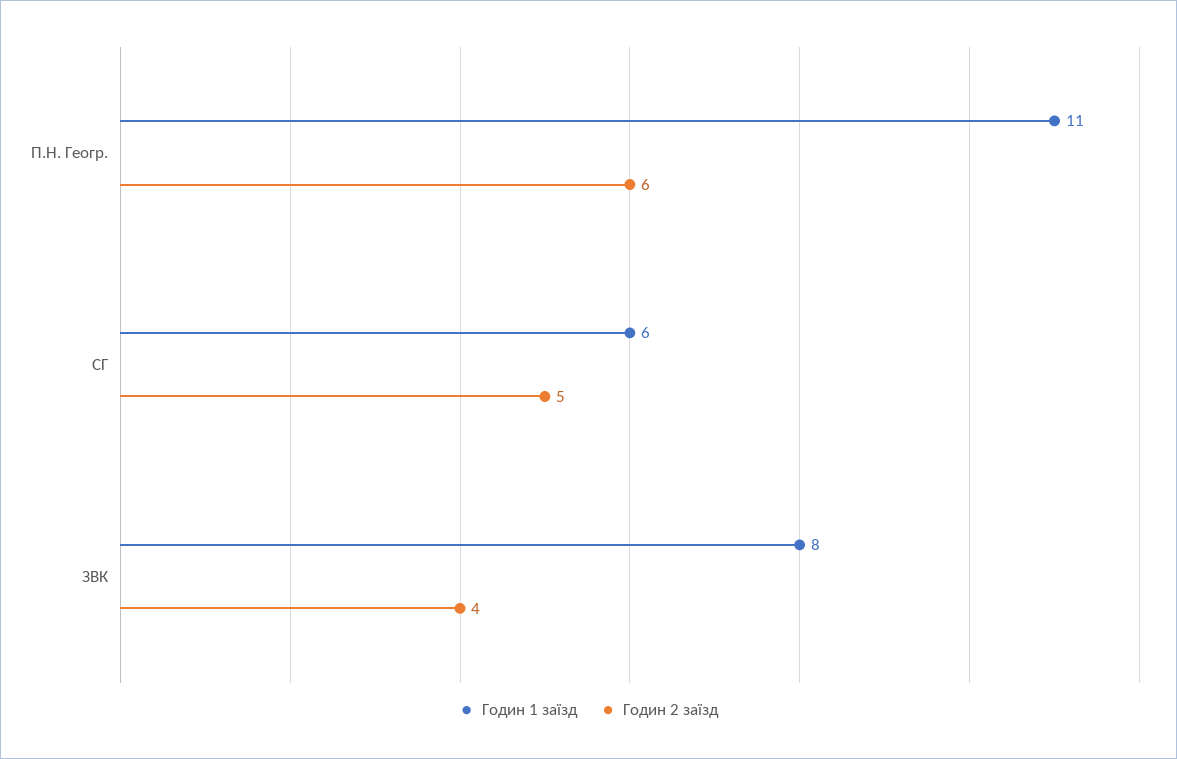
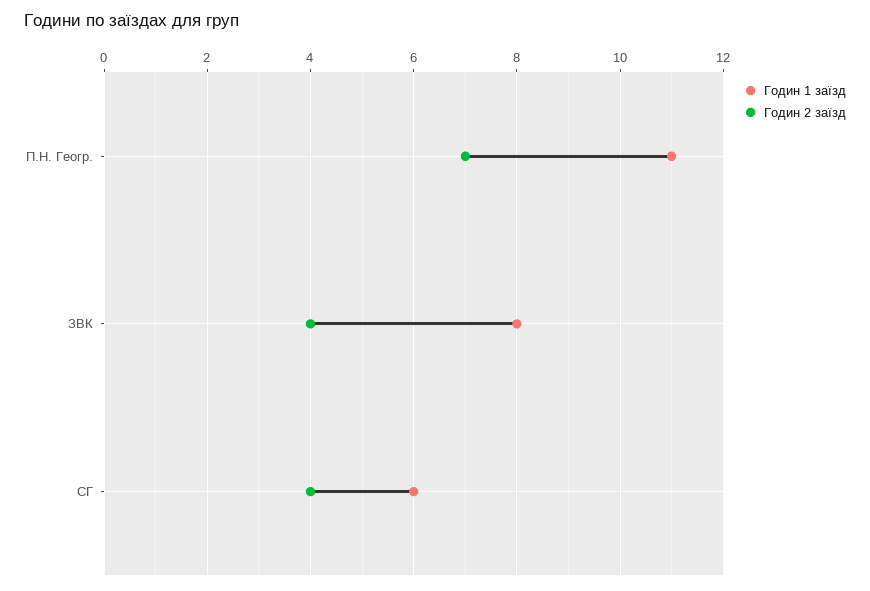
  {
    "Годин 1 заїзд": {
      "П.Н. Геогр.": 11,
      "СГ": 6,
      "ЗВК": 8
    },
    "Годин 2 заїзд": {
-     "П.Н. Геогр.": 6,
+     "П.Н. Геогр.": 7,
-     "СГ": 5,
+     "СГ": 4,
      "ЗВК": 4
    }
  }

